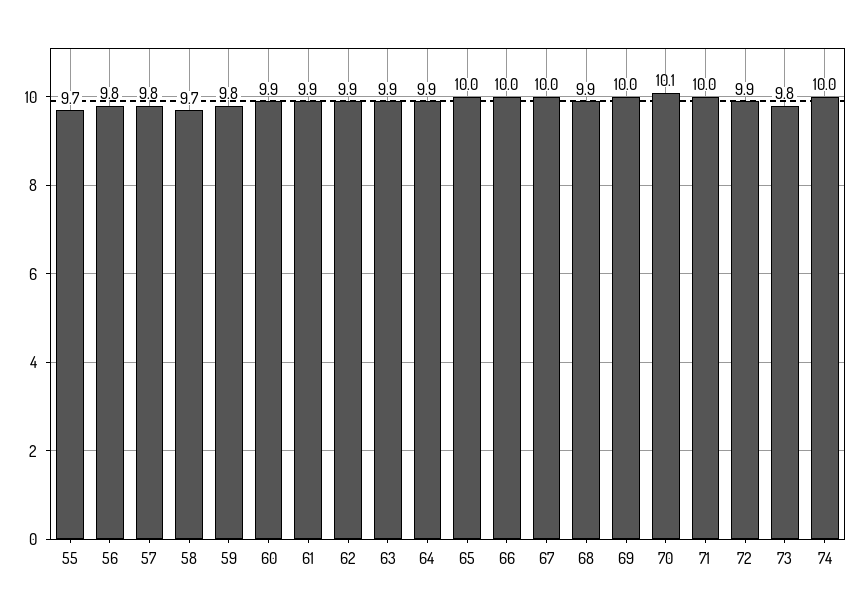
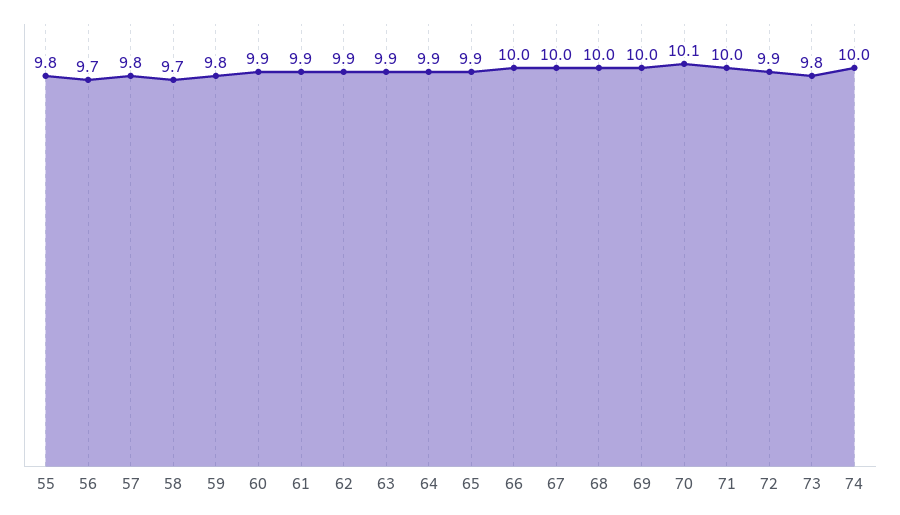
  {
-   "55": 9.7,
+   "55": 9.8,
-   "56": 9.8,
+   "56": 9.7,
    "57": 9.8,
    "58": 9.7,
    "59": 9.8,
    "60": 9.9,
    "61": 9.9,
    "62": 9.9,
    "63": 9.9,
    "64": 9.9,
-   "65": 10,
+   "65": 9.9,
    "66": 10,
    "67": 10,
-   "68": 9.9,
+   "68": 10,
    "69": 10,
    "70": 10.1,
    "71": 10,
    "72": 9.9,
    "73": 9.8,
    "74": 10
  }

